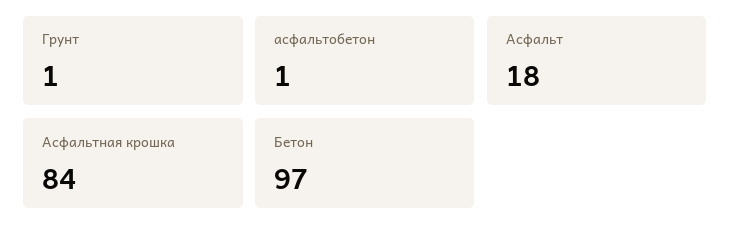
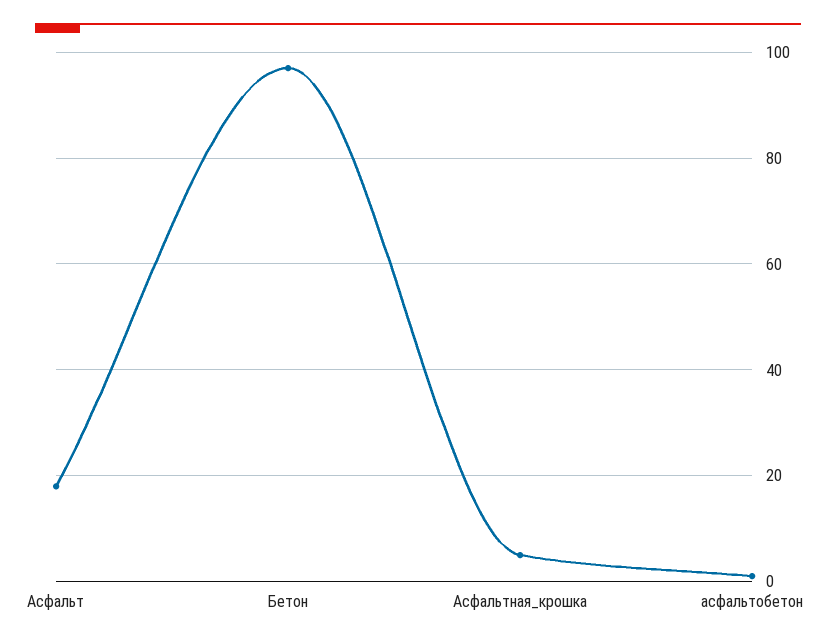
  {
-   "Грунт": 1,
    "асфальтобетон": 1,
    "Асфальт": 18,
-   "Асфальтная крошка": 84,
+   "Асфальтная крошка": 5,
    "Бетон": 97
  }

